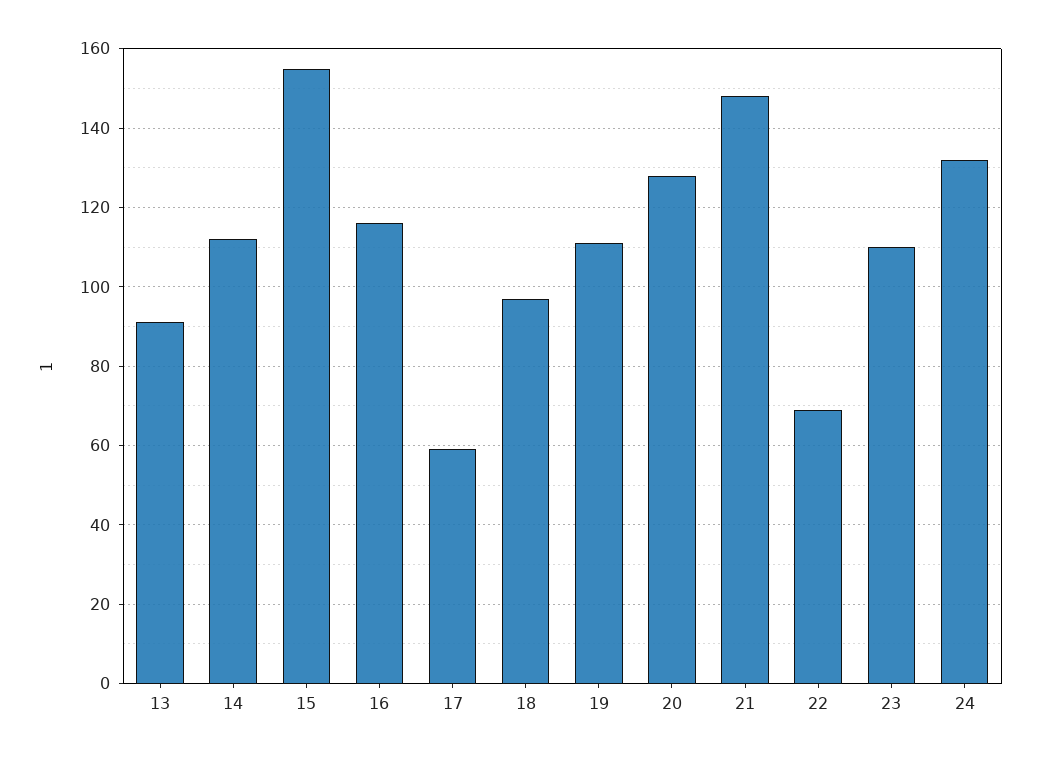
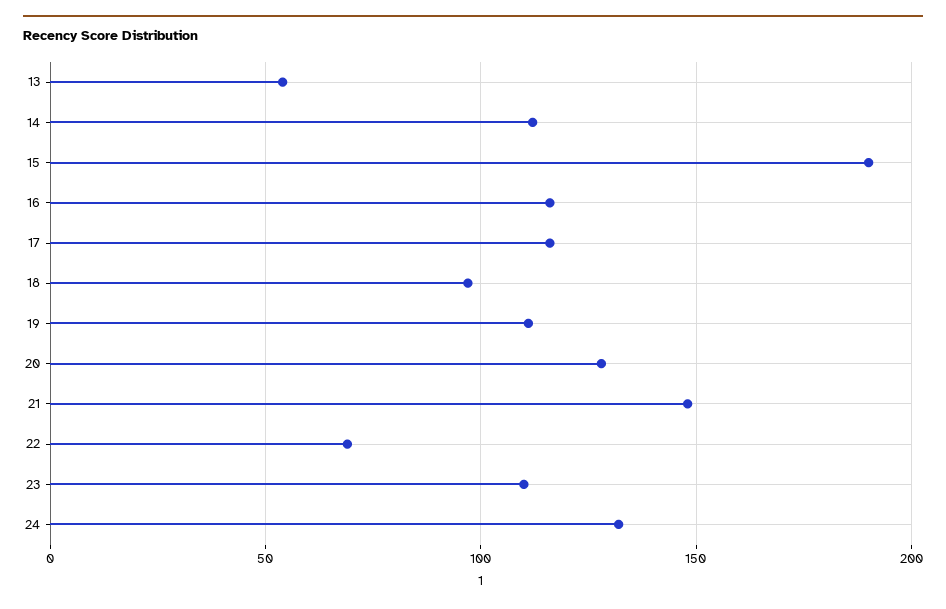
  {
-   "13": 90,
+   "13": 55,
    "14": 110,
-   "15": 155,
+   "15": 190,
    "16": 115,
-   "17": 60,
+   "17": 115,
    "18": 95,
    "19": 110,
    "20": 130,
    "21": 150,
    "22": 70,
    "23": 110,
    "24": 130
  }

